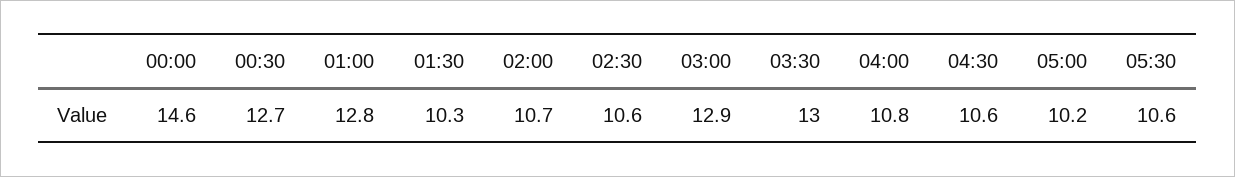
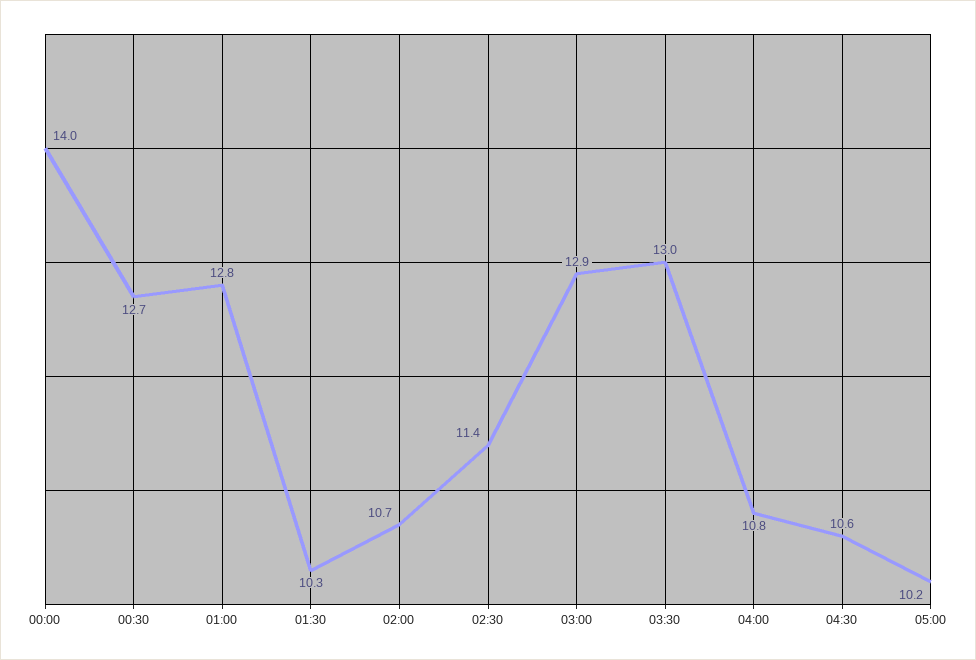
  {
-   "00:00": 14.6,
+   "00:00": 14,
    "00:30": 12.7,
    "01:00": 12.8,
    "01:30": 10.3,
    "02:00": 10.7,
-   "02:30": 10.6,
+   "02:30": 11.4,
    "03:00": 12.9,
    "03:30": 13,
    "04:00": 10.8,
    "04:30": 10.6,
-   "05:00": 10.2,
+   "05:00": 10.2
-   "05:30": 10.6
  }

